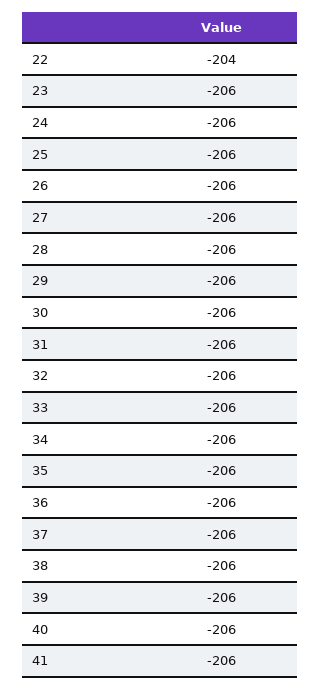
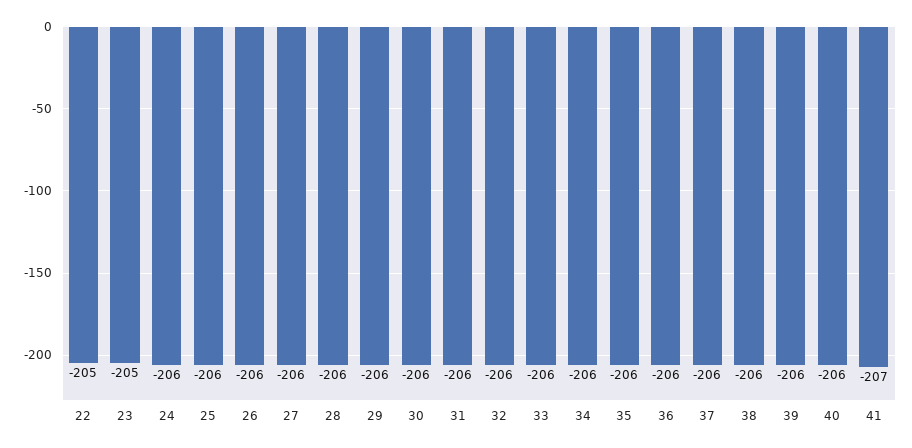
  {
-   "22": -204,
+   "22": -205,
-   "23": -206,
+   "23": -205,
    "24": -206,
    "25": -206,
    "26": -206,
    "27": -206,
    "28": -206,
    "29": -206,
    "30": -206,
    "31": -206,
    "32": -206,
    "33": -206,
    "34": -206,
    "35": -206,
    "36": -206,
    "37": -206,
    "38": -206,
    "39": -206,
    "40": -206,
-   "41": -206
+   "41": -207
  }

